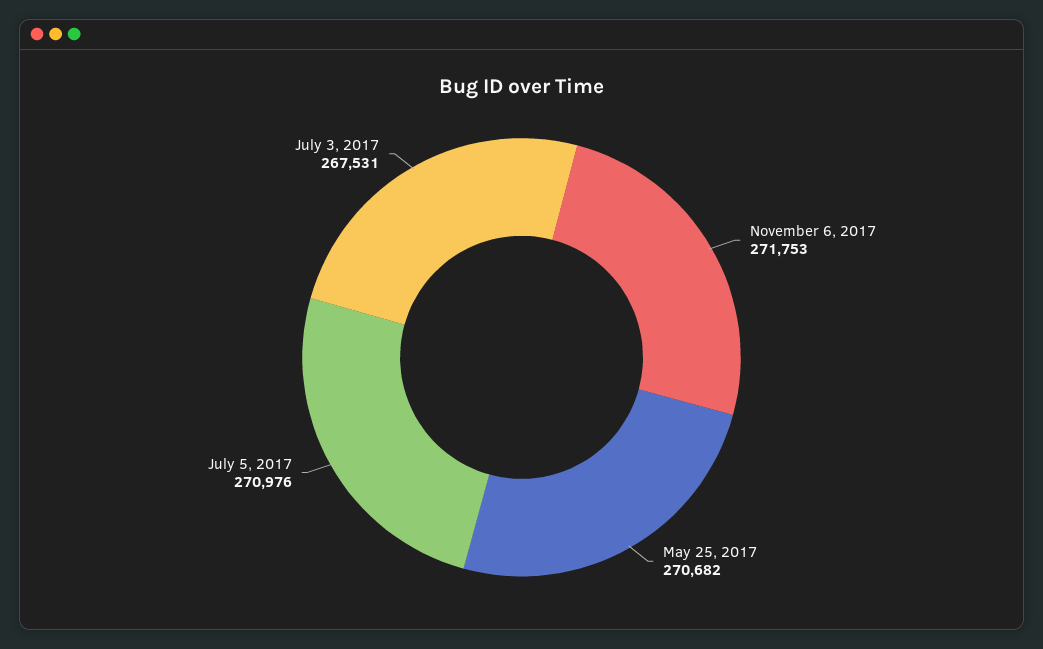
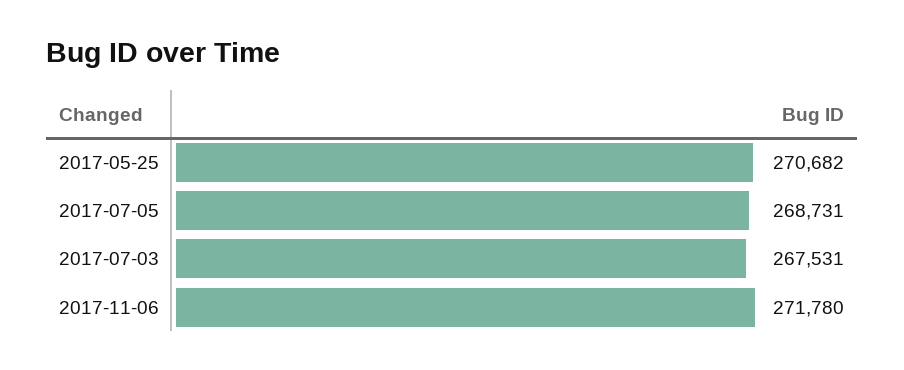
  {
-   "November 6, 2017": 271753,
+   "November 6, 2017": 271780,
    "May 25, 2017": 270682,
-   "July 5, 2017": 270976,
+   "July 5, 2017": 268731,
    "July 3, 2017": 267531
  }

